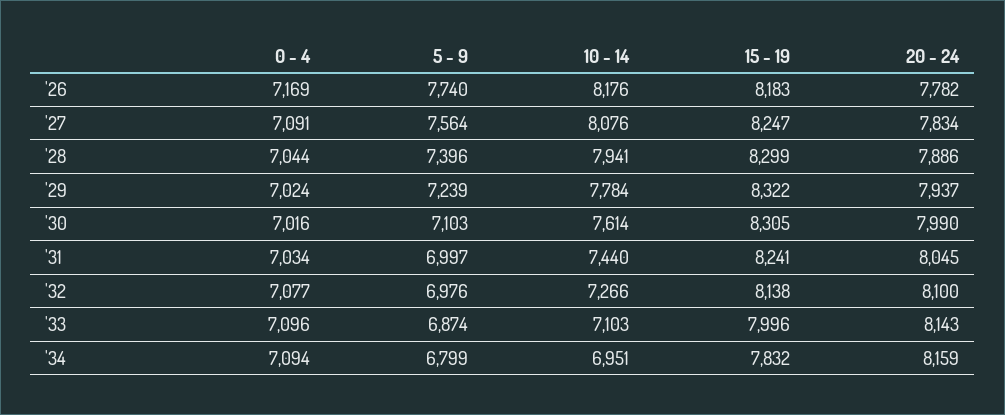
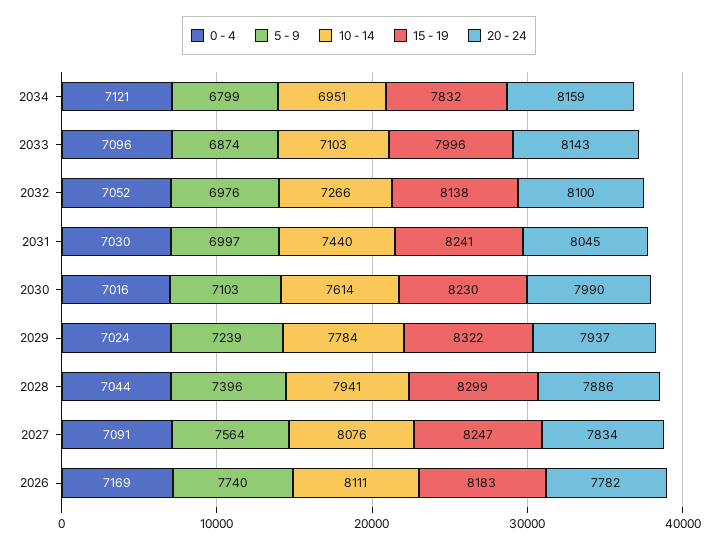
  {
    "0 - 4": {
      "'26": 7169,
      "'27": 7091,
      "'28": 7044,
      "'29": 7024,
      "'30": 7016,
-     "'31": 7034,
+     "'31": 7030,
-     "'32": 7077,
+     "'32": 7052,
      "'33": 7096,
-     "'34": 7094
+     "'34": 7121
    },
    "5 - 9": {
      "'26": 7740,
      "'27": 7564,
      "'28": 7396,
      "'29": 7239,
      "'30": 7103,
      "'31": 6997,
      "'32": 6976,
      "'33": 6874,
      "'34": 6799
    },
    "10 - 14": {
-     "'26": 8176,
+     "'26": 8111,
      "'27": 8076,
      "'28": 7941,
      "'29": 7784,
      "'30": 7614,
      "'31": 7440,
      "'32": 7266,
      "'33": 7103,
      "'34": 6951
    },
    "15 - 19": {
      "'26": 8183,
      "'27": 8247,
      "'28": 8299,
      "'29": 8322,
-     "'30": 8305,
+     "'30": 8230,
      "'31": 8241,
      "'32": 8138,
      "'33": 7996,
      "'34": 7832
    },
    "20 - 24": {
      "'26": 7782,
      "'27": 7834,
      "'28": 7886,
      "'29": 7937,
      "'30": 7990,
      "'31": 8045,
      "'32": 8100,
      "'33": 8143,
      "'34": 8159
    }
  }

